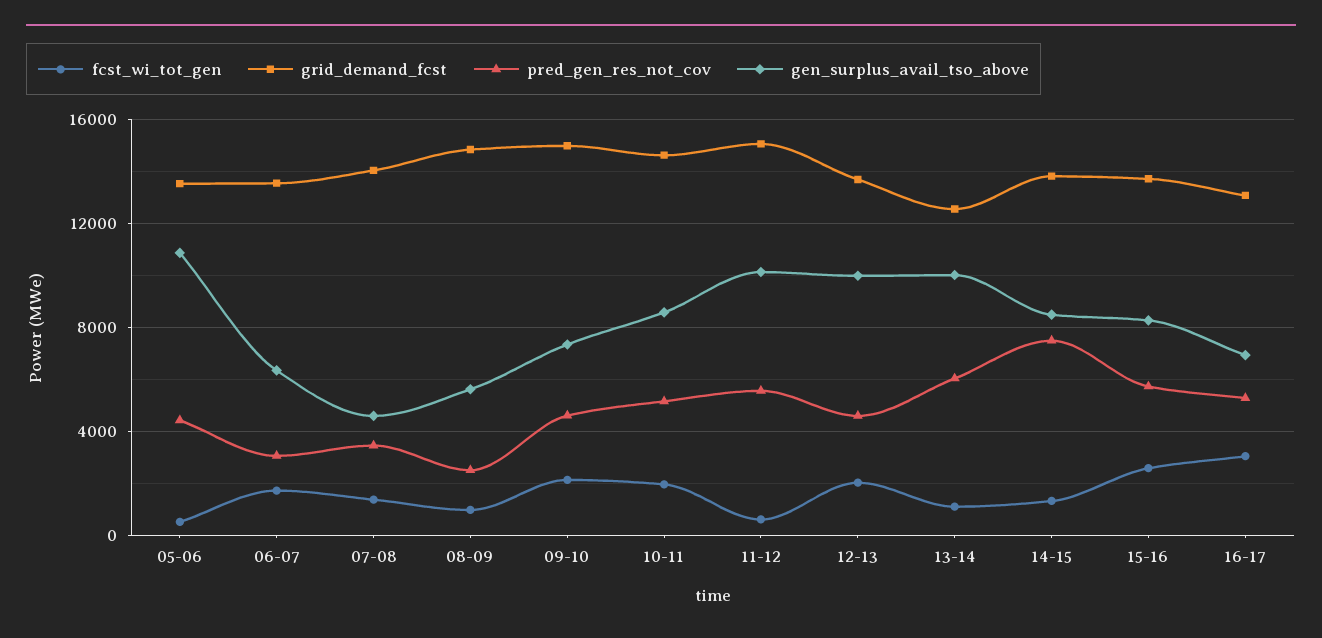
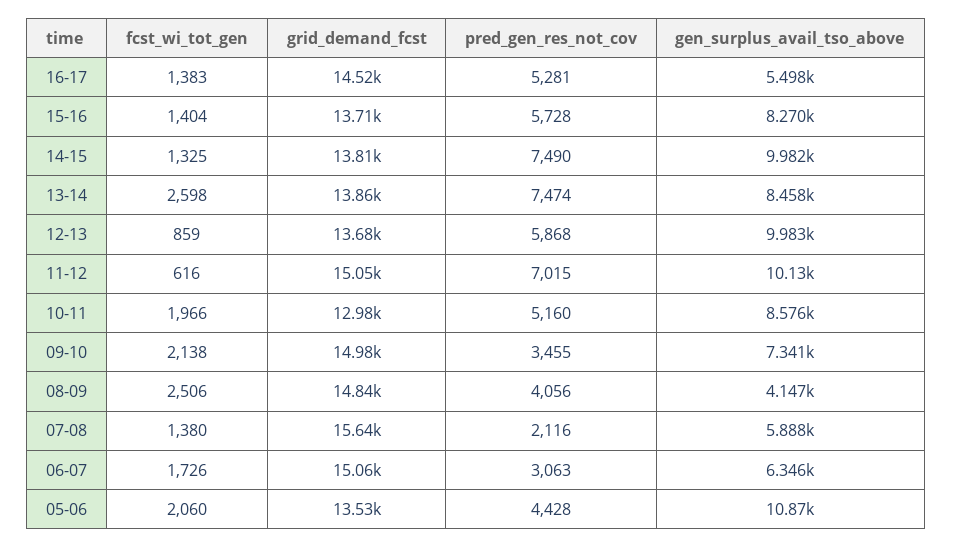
  {
    "fcst_wi_tot_gen": {
-     "05-06": 500,
+     "05-06": 2060,
      "06-07": 1726,
      "07-08": 1380,
-     "08-09": 1000,
+     "08-09": 2506,
      "09-10": 2138,
      "10-11": 1966,
      "11-12": 616,
-     "12-13": 2000,
+     "12-13": 859,
-     "13-14": 1000,
+     "13-14": 2598,
      "14-15": 1325,
-     "15-16": 2500,
+     "15-16": 1404,
-     "16-17": 3000
+     "16-17": 1383
    },
    "grid_demand_fcst": {
      "05-06": 13530,
-     "06-07": 13500,
+     "06-07": 15060,
-     "07-08": 14000,
+     "07-08": 15640,
      "08-09": 14840,
      "09-10": 14980,
-     "10-11": 14500,
+     "10-11": 12980,
      "11-12": 15050,
      "12-13": 13680,
-     "13-14": 12500,
+     "13-14": 13860,
      "14-15": 13810,
      "15-16": 13710,
-     "16-17": 13000
+     "16-17": 14520
    },
    "pred_gen_res_not_cov": {
      "05-06": 4428,
      "06-07": 3063,
-     "07-08": 3500,
+     "07-08": 2116,
-     "08-09": 2500,
+     "08-09": 4056,
-     "09-10": 4500,
+     "09-10": 3455,
      "10-11": 5160,
-     "11-12": 5500,
+     "11-12": 7015,
-     "12-13": 4500,
+     "12-13": 5868,
-     "13-14": 6000,
+     "13-14": 7474,
      "14-15": 7490,
      "15-16": 5728,
      "16-17": 5281
    },
    "gen_surplus_avail_tso_above": {
      "05-06": 10870,
      "06-07": 6346,
-     "07-08": 4500,
+     "07-08": 5888,
-     "08-09": 5500,
+     "08-09": 4147,
      "09-10": 7341,
      "10-11": 8576,
      "11-12": 10130,
      "12-13": 9983,
-     "13-14": 10000,
+     "13-14": 8458,
-     "14-15": 8500,
+     "14-15": 9982,
      "15-16": 8270,
-     "16-17": 7000
+     "16-17": 5498
    }
  }

